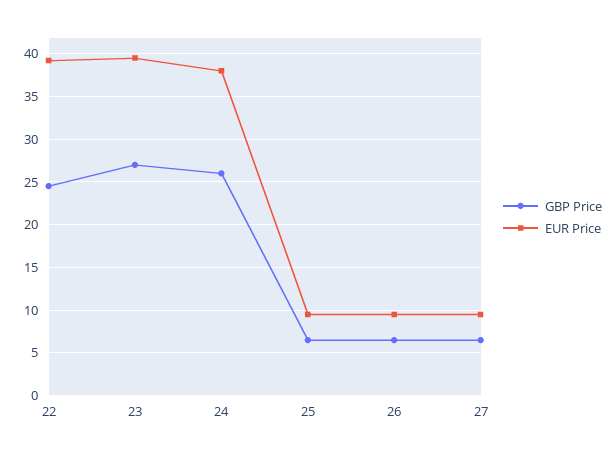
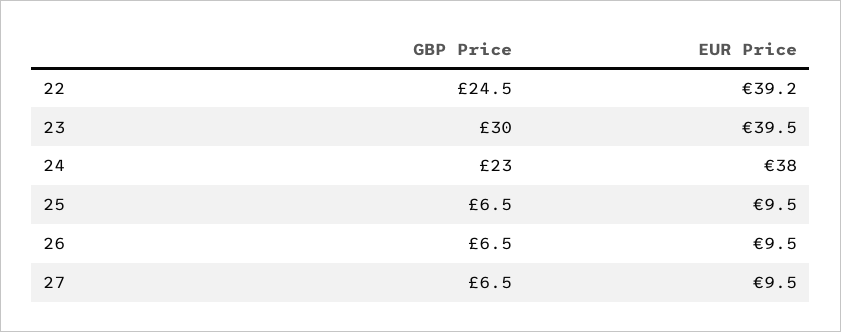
  {
    "GBP Price": {
      "22": 24.5,
-     "23": 27,
+     "23": 30,
-     "24": 26,
+     "24": 23,
      "25": 6.5,
      "26": 6.5,
      "27": 6.5
    },
    "EUR Price": {
      "22": 39.2,
      "23": 39.5,
      "24": 38,
      "25": 9.5,
      "26": 9.5,
      "27": 9.5
    }
  }

